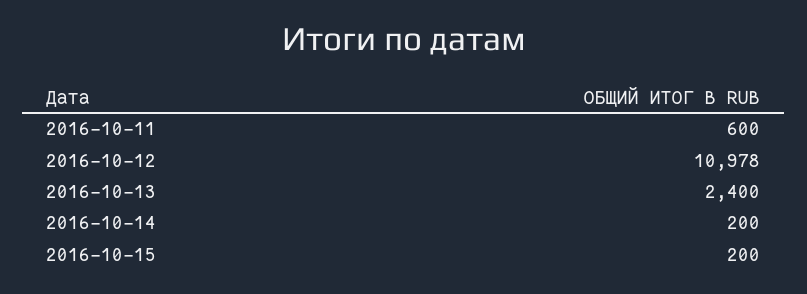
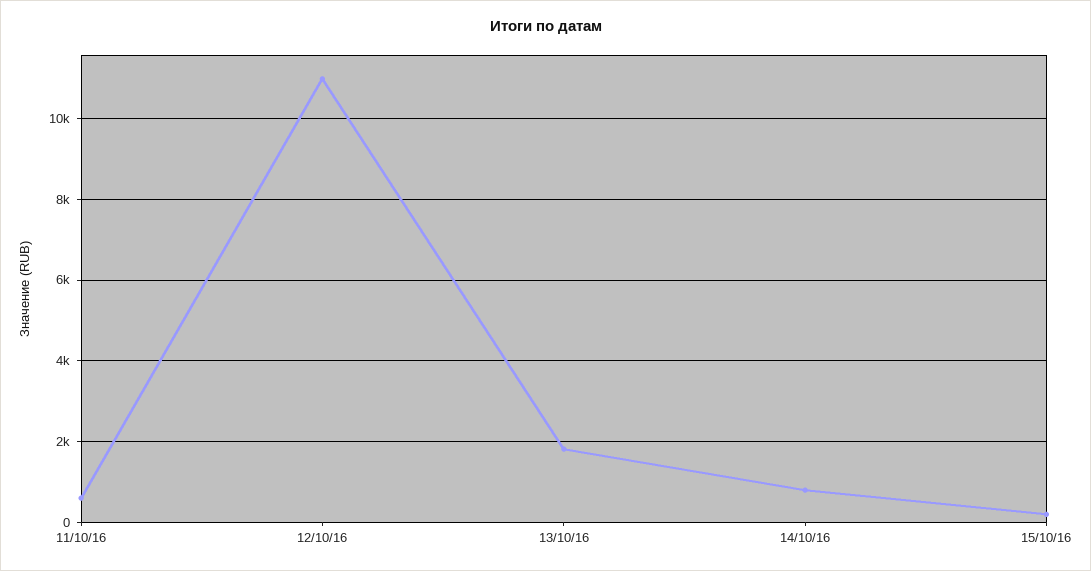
  {
    "2016-10-11": 600,
    "2016-10-12": 10978,
-   "2016-10-13": 2400,
+   "2016-10-13": 1800,
-   "2016-10-14": 200,
+   "2016-10-14": 800,
    "2016-10-15": 200
  }

